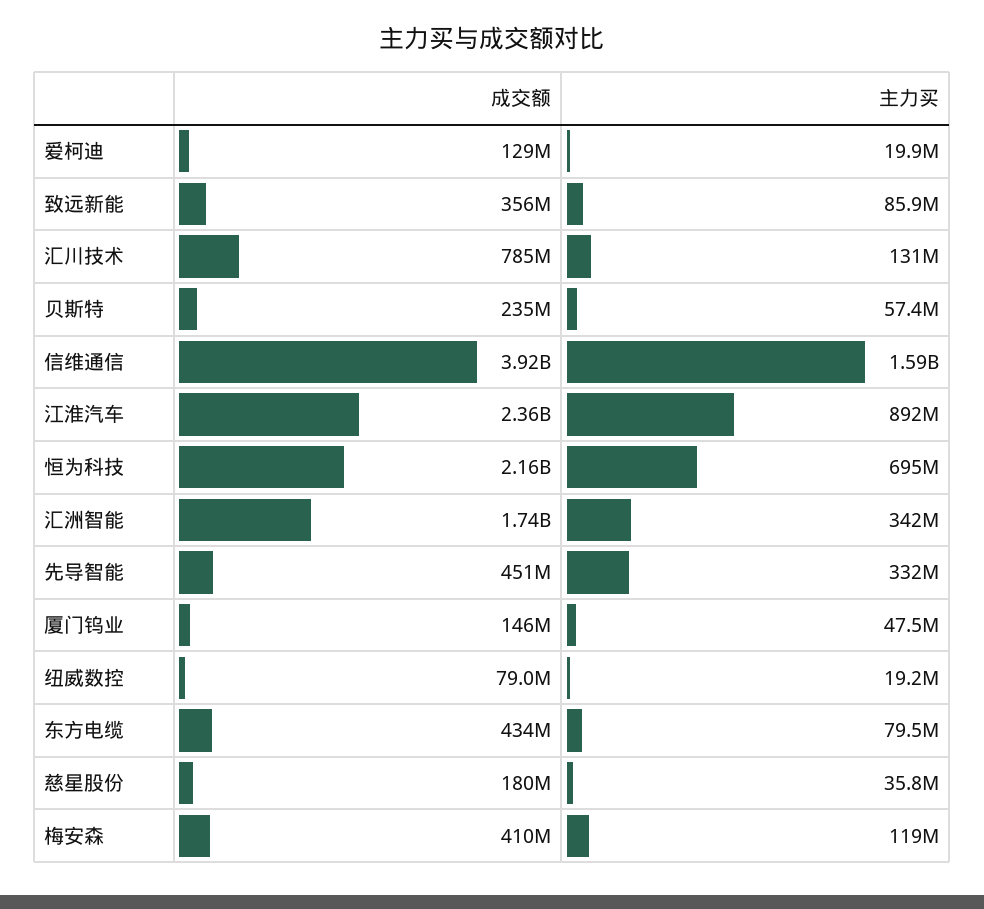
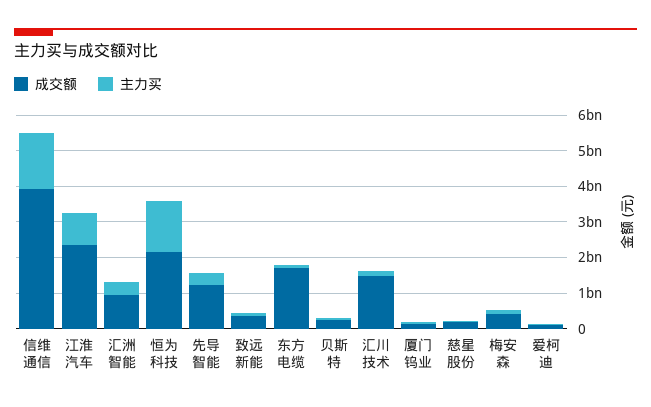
  {
    "成交额": {
      "爱柯迪": 129000000,
      "致远新能": 356000000,
-     "汇川技术": 785000000,
+     "汇川技术": 1500000000,
      "贝斯特": 235000000,
      "信维通信": 3920000000,
      "江淮汽车": 2360000000,
      "恒为科技": 2160000000,
-     "汇洲智能": 1740000000,
+     "汇洲智能": 1000000000,
-     "先导智能": 451000000,
+     "先导智能": 1250000000,
      "厦门钨业": 146000000,
-     "纽威数控": 79000000,
-     "东方电缆": 434000000,
+     "东方电缆": 1750000000,
      "慈星股份": 180000000,
      "梅安森": 410000000
    },
    "主力买": {
      "爱柯迪": 19900000,
      "致远新能": 85900000,
      "汇川技术": 131000000,
      "贝斯特": 57400000,
      "信维通信": 1590000000,
      "江淮汽车": 892000000,
-     "恒为科技": 695000000,
+     "恒为科技": 1500000000,
      "汇洲智能": 342000000,
      "先导智能": 332000000,
      "厦门钨业": 47500000,
-     "纽威数控": 19200000,
      "东方电缆": 79500000,
      "慈星股份": 35800000,
      "梅安森": 119000000
    }
  }

